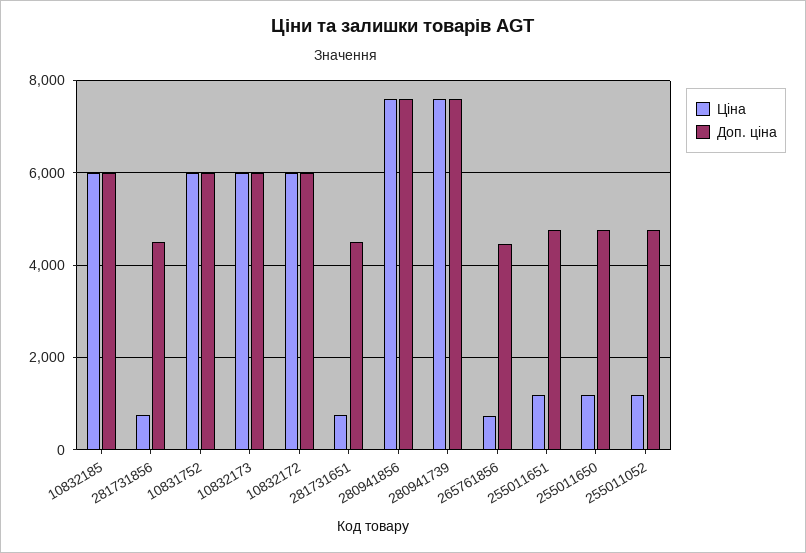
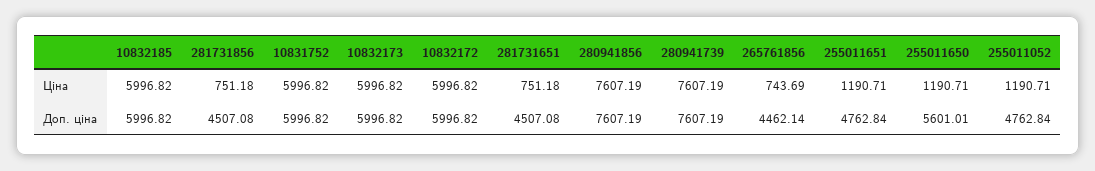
  {
    "Ціна": {
      "10832185": 5996.82,
      "281731856": 751.18,
      "10831752": 5996.82,
      "10832173": 5996.82,
      "10832172": 5996.82,
      "281731651": 751.18,
      "280941856": 7607.19,
      "280941739": 7607.19,
      "265761856": 743.69,
      "255011651": 1190.71,
      "255011650": 1190.71,
      "255011052": 1190.71
    },
    "Доп. ціна": {
      "10832185": 5996.82,
      "281731856": 4507.08,
      "10831752": 5996.82,
      "10832173": 5996.82,
      "10832172": 5996.82,
      "281731651": 4507.08,
      "280941856": 7607.19,
      "280941739": 7607.19,
      "265761856": 4462.14,
      "255011651": 4762.84,
-     "255011650": 4800,
+     "255011650": 5601.01,
      "255011052": 4762.84
    }
  }

